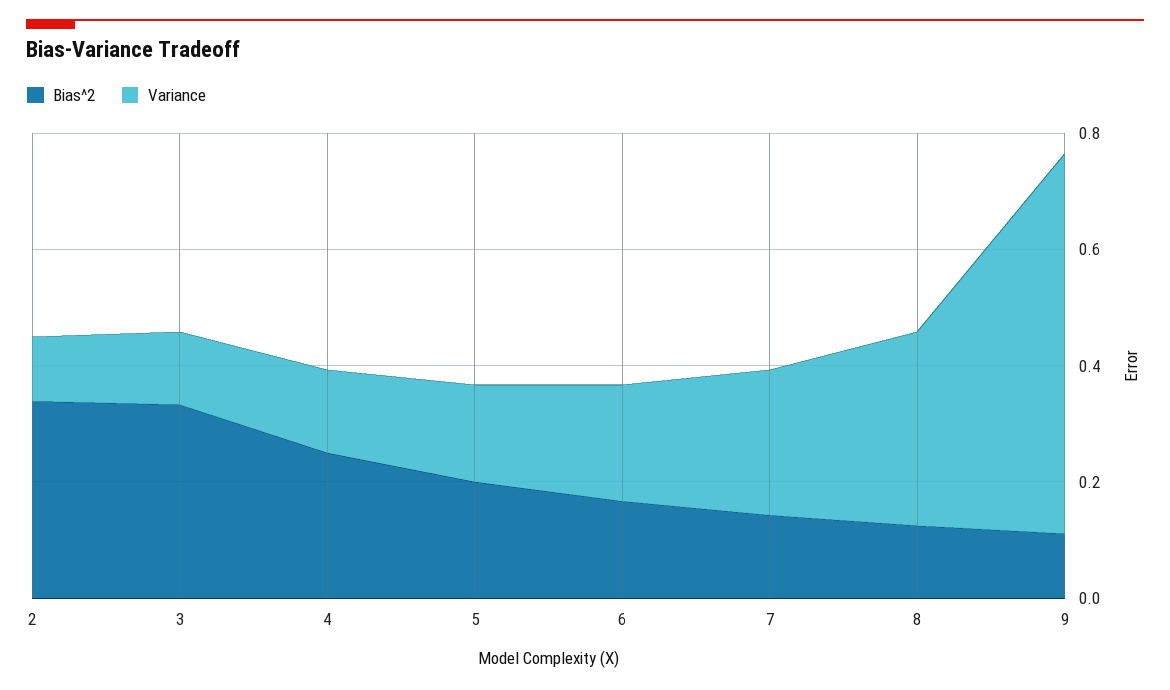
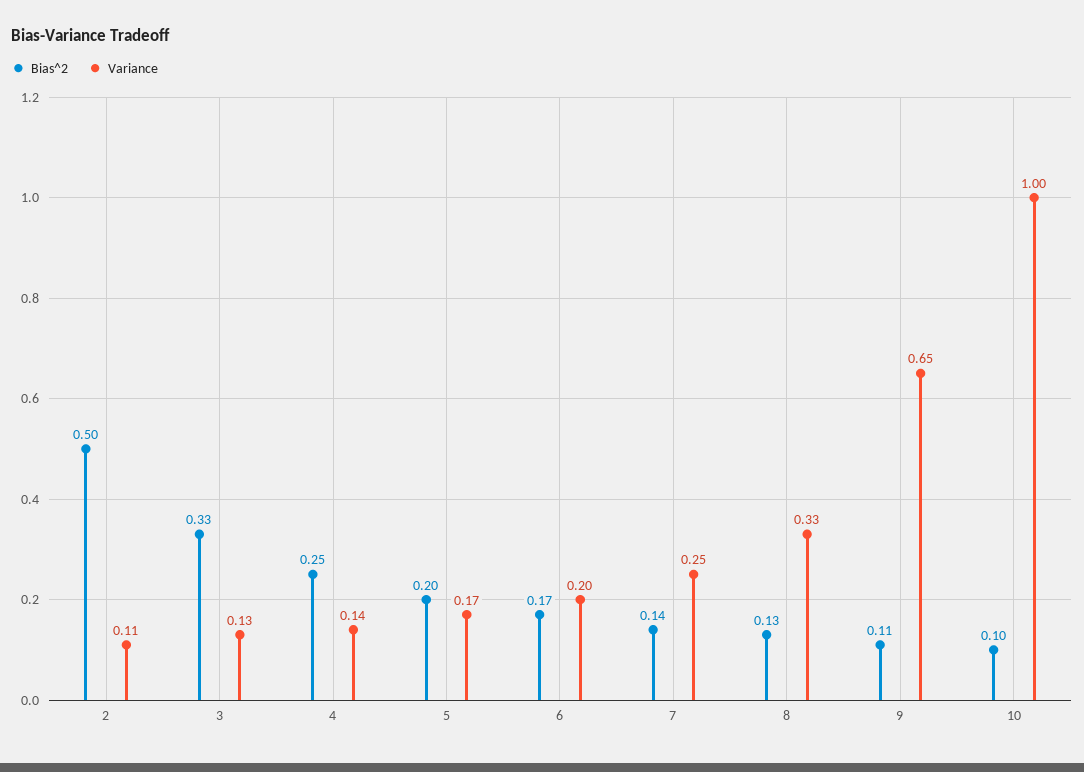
  {
    "Bias^2": {
-     "2": 0.35,
+     "2": 0.5,
      "3": 0.33,
      "4": 0.25,
      "5": 0.2,
      "6": 0.17,
      "7": 0.14,
      "8": 0.13,
-     "9": 0.11
+     "9": 0.11,
+     "10": 0.1
    },
    "Variance": {
      "2": 0.11,
      "3": 0.13,
      "4": 0.14,
      "5": 0.17,
      "6": 0.2,
      "7": 0.25,
      "8": 0.33,
-     "9": 0.65
+     "9": 0.65,
+     "10": 1
    }
  }

